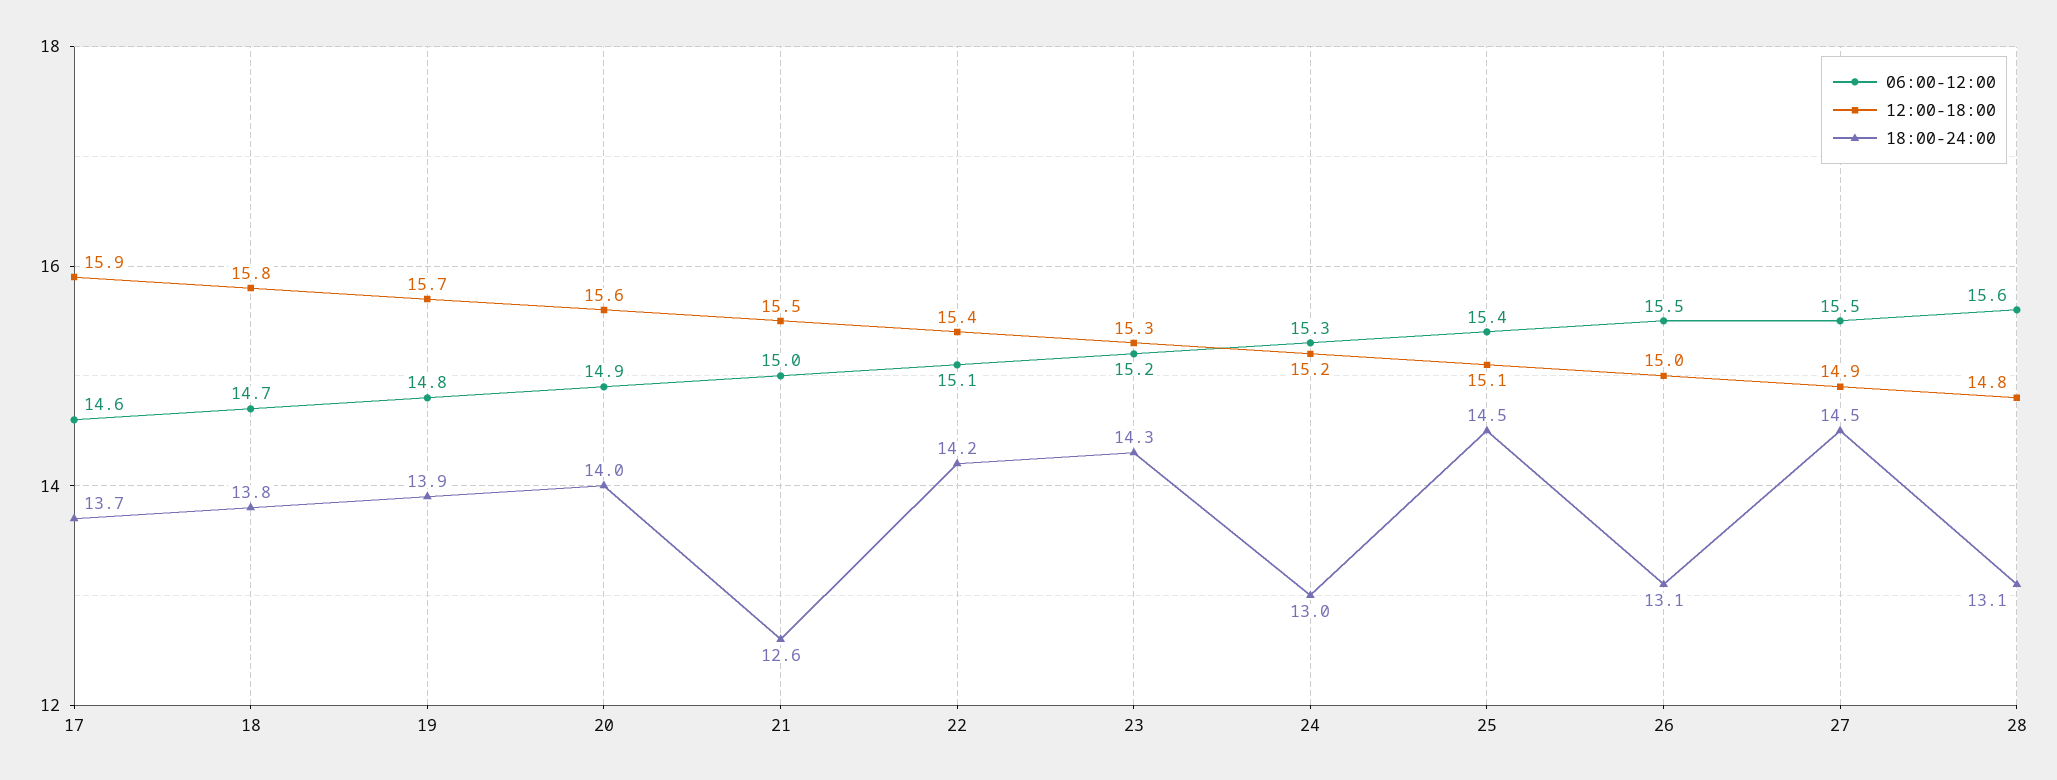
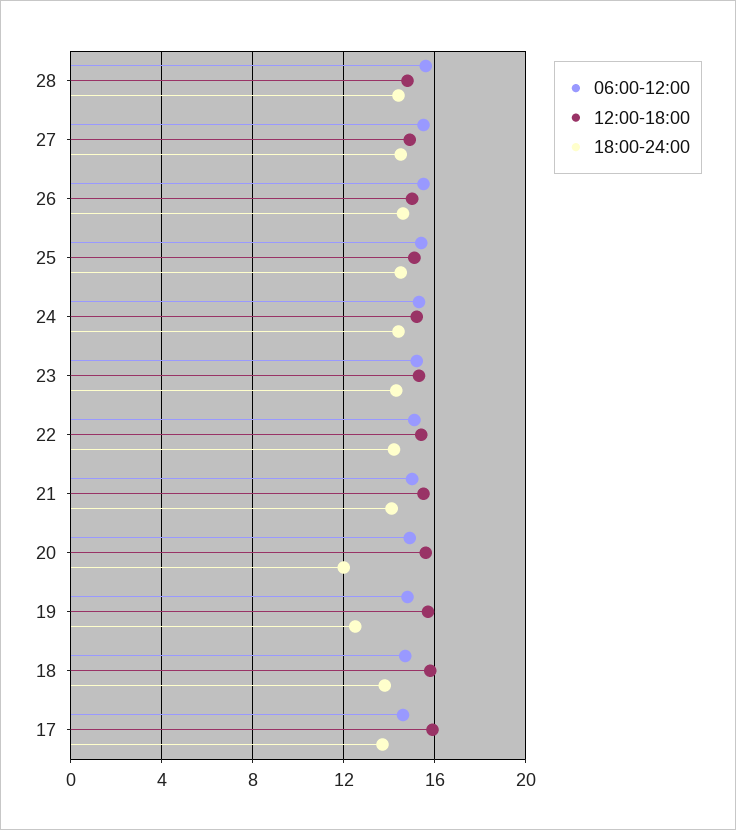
  {
    "06:00-12:00": {
      "17": 14.6,
      "18": 14.7,
      "19": 14.8,
      "20": 14.9,
      "21": 15,
      "22": 15.1,
      "23": 15.2,
      "24": 15.3,
      "25": 15.4,
      "26": 15.5,
      "27": 15.5,
      "28": 15.6
    },
    "12:00-18:00": {
      "17": 15.9,
      "18": 15.8,
      "19": 15.7,
      "20": 15.6,
      "21": 15.5,
      "22": 15.4,
      "23": 15.3,
      "24": 15.2,
      "25": 15.1,
      "26": 15,
      "27": 14.9,
      "28": 14.8
    },
    "18:00-24:00": {
      "17": 13.7,
      "18": 13.8,
-     "19": 13.9,
+     "19": 12.5,
-     "20": 14,
+     "20": 12,
-     "21": 12.6,
+     "21": 14,
      "22": 14.2,
      "23": 14.3,
-     "24": 13,
+     "24": 14.5,
      "25": 14.5,
-     "26": 13.1,
+     "26": 14.5,
      "27": 14.5,
-     "28": 13.1
+     "28": 14.5
    }
  }

